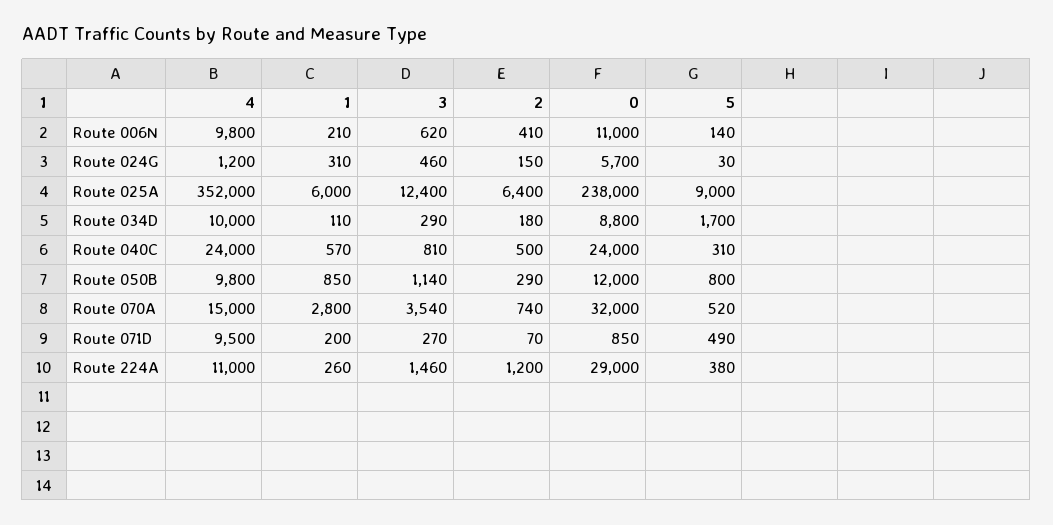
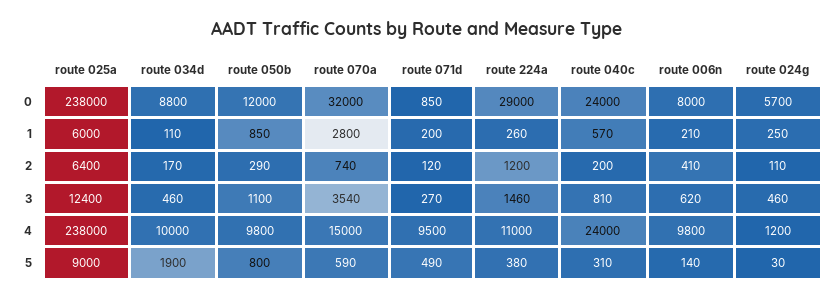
  {
    "4": {
      "Route 006N": 9800,
      "Route 024G": 1200,
-     "Route 025A": 352000,
+     "Route 025A": 238000,
      "Route 034D": 10000,
      "Route 040C": 24000,
      "Route 050B": 9800,
      "Route 070A": 15000,
      "Route 071D": 9500,
      "Route 224A": 11000
    },
    "1": {
      "Route 006N": 210,
-     "Route 024G": 310,
+     "Route 024G": 250,
      "Route 025A": 6000,
      "Route 034D": 110,
      "Route 040C": 570,
      "Route 050B": 850,
      "Route 070A": 2800,
      "Route 071D": 200,
      "Route 224A": 260
    },
    "3": {
      "Route 006N": 620,
      "Route 024G": 460,
      "Route 025A": 12400,
-     "Route 034D": 290,
+     "Route 034D": 460,
      "Route 040C": 810,
-     "Route 050B": 1140,
+     "Route 050B": 1100,
      "Route 070A": 3540,
      "Route 071D": 270,
      "Route 224A": 1460
    },
    "2": {
      "Route 006N": 410,
-     "Route 024G": 150,
+     "Route 024G": 110,
      "Route 025A": 6400,
-     "Route 034D": 180,
+     "Route 034D": 170,
-     "Route 040C": 500,
+     "Route 040C": 200,
      "Route 050B": 290,
      "Route 070A": 740,
-     "Route 071D": 70,
+     "Route 071D": 120,
      "Route 224A": 1200
    },
    "0": {
-     "Route 006N": 11000,
+     "Route 006N": 8000,
      "Route 024G": 5700,
      "Route 025A": 238000,
      "Route 034D": 8800,
      "Route 040C": 24000,
      "Route 050B": 12000,
      "Route 070A": 32000,
      "Route 071D": 850,
      "Route 224A": 29000
    },
    "5": {
      "Route 006N": 140,
      "Route 024G": 30,
      "Route 025A": 9000,
-     "Route 034D": 1700,
+     "Route 034D": 1900,
      "Route 040C": 310,
      "Route 050B": 800,
-     "Route 070A": 520,
+     "Route 070A": 590,
      "Route 071D": 490,
      "Route 224A": 380
    }
  }

